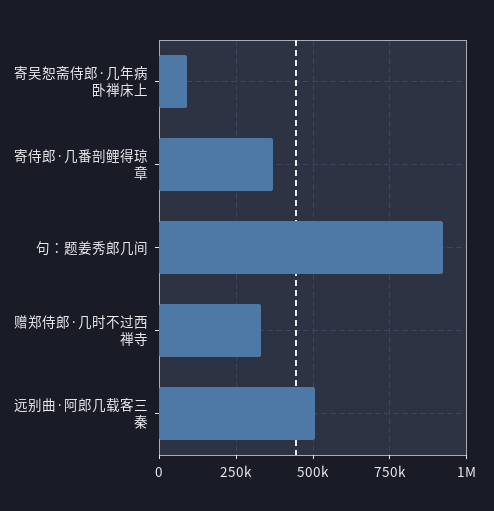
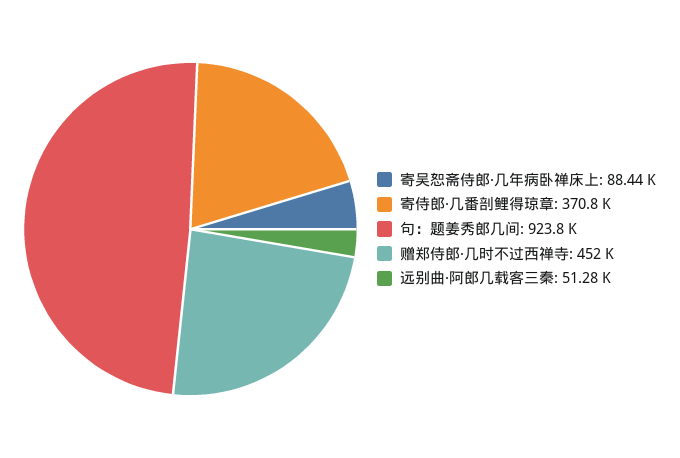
  {
    "寄吴恕斋侍郎·几年病卧禅床上": 88440,
    "寄侍郎·几番剖鲤得琼章": 370800,
    "句：题姜秀郎几间": 923800,
-   "赠郑侍郎·几时不过西禅寺": 325000,
+   "赠郑侍郎·几时不过西禅寺": 452000,
-   "远别曲·阿郎几载客三秦": 500000
+   "远别曲·阿郎几载客三秦": 51280
  }

